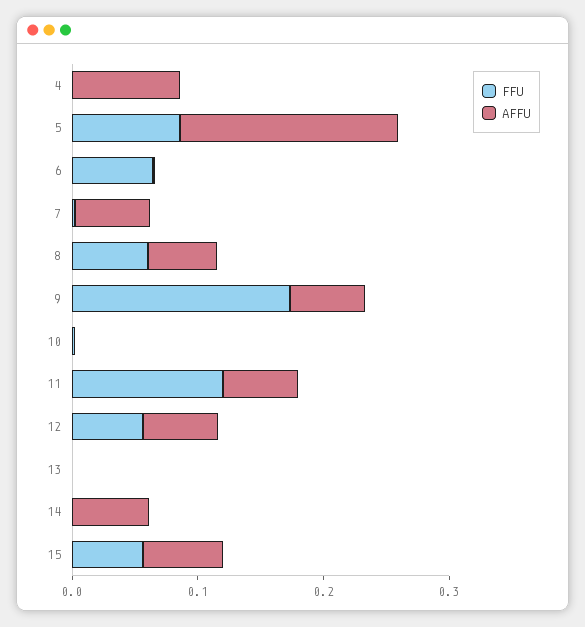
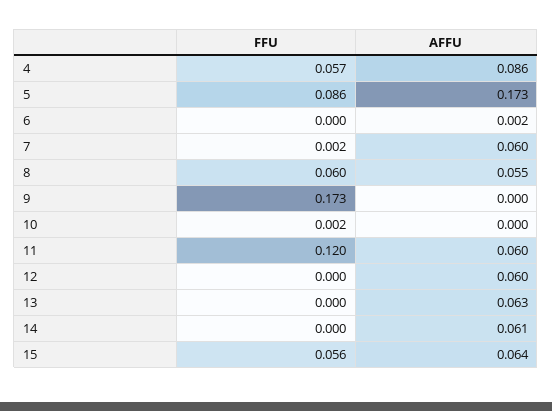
  {
    "FFU": {
-     "4": 0,
+     "4": 0.057,
      "5": 0.086,
-     "6": 0.06,
+     "6": 0,
      "7": 0.002,
      "8": 0.06,
      "9": 0.173,
      "10": 0.002,
      "11": 0.12,
-     "12": 0.06,
+     "12": 0,
      "13": 0,
      "14": 0,
      "15": 0.056
    },
    "AFFU": {
      "4": 0.086,
      "5": 0.173,
      "6": 0.002,
      "7": 0.06,
      "8": 0.055,
-     "9": 0.06,
+     "9": 0,
      "10": 0,
      "11": 0.06,
      "12": 0.06,
-     "13": 0,
+     "13": 0.063,
      "14": 0.061,
      "15": 0.064
    }
  }

